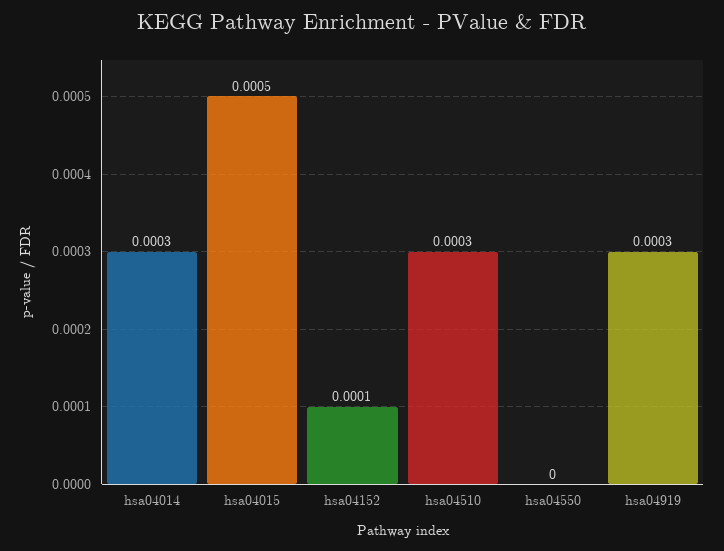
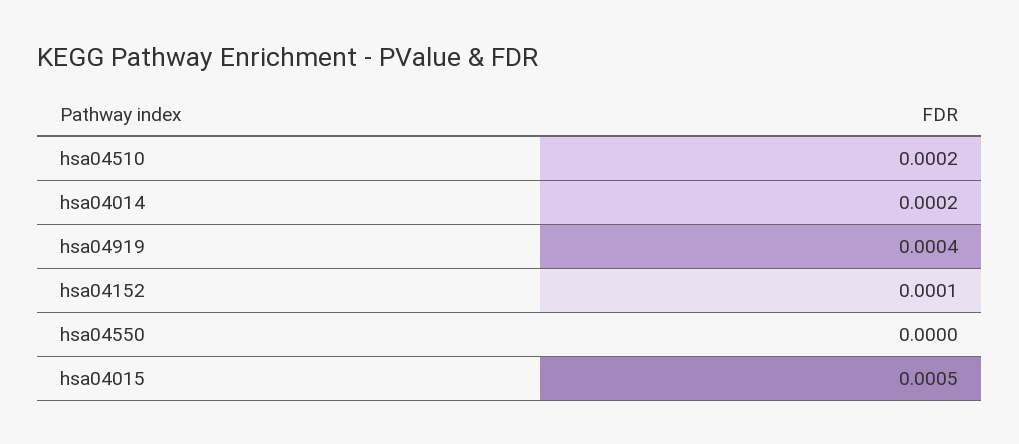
  {
-   "hsa04014": 0.0003,
+   "hsa04014": 0.0002,
    "hsa04015": 0.0005,
    "hsa04152": 0.0001,
-   "hsa04510": 0.0003,
+   "hsa04510": 0.0002,
    "hsa04550": 0,
-   "hsa04919": 0.0003
+   "hsa04919": 0.0004
  }

